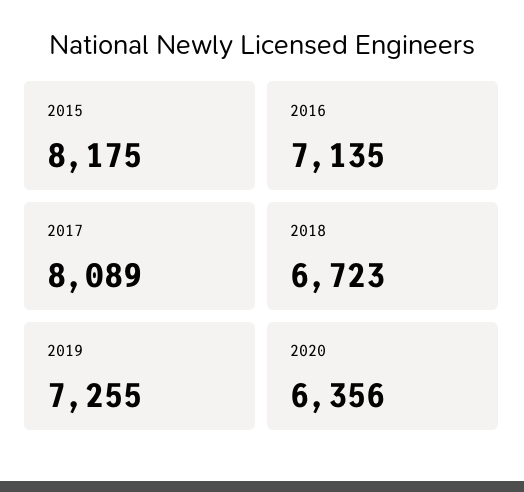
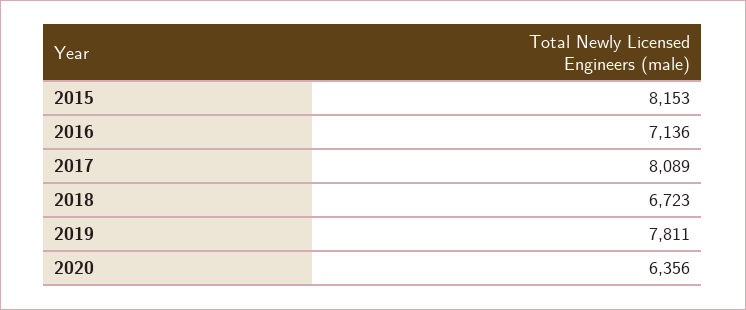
  {
-   "2015": 8175,
+   "2015": 8153,
-   "2016": 7135,
+   "2016": 7136,
    "2017": 8089,
    "2018": 6723,
-   "2019": 7255,
+   "2019": 7811,
    "2020": 6356
  }

